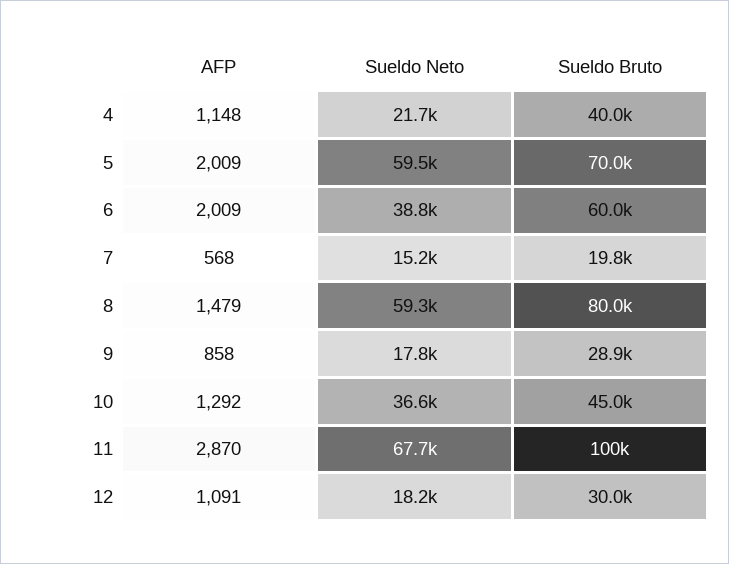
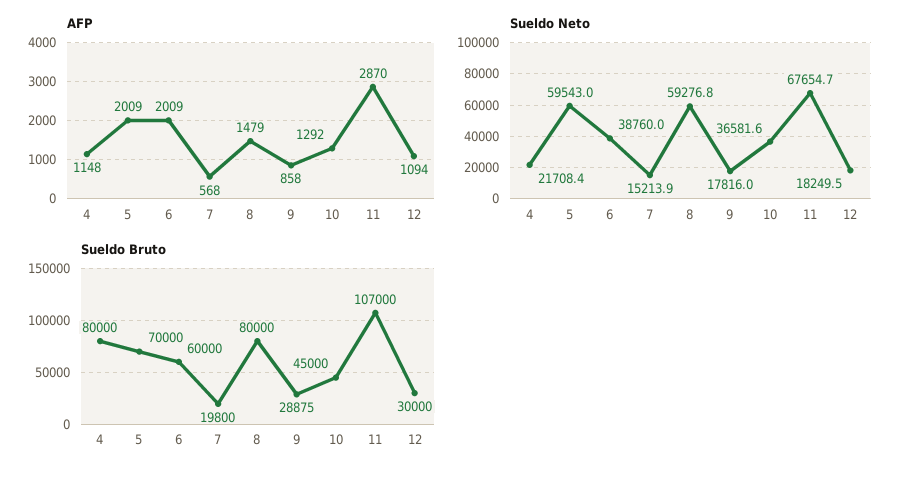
  {
    "AFP": {
      "4": 1148,
      "5": 2009,
      "6": 2009,
      "7": 568,
      "8": 1479,
      "9": 858,
      "10": 1292,
      "11": 2870,
-     "12": 1091
+     "12": 1094
    },
    "Sueldo Neto": {
      "4": 21708.4,
      "5": 59543,
      "6": 38760,
      "7": 15213.9,
      "8": 59276.8,
      "9": 17816,
      "10": 36581.6,
      "11": 67654.7,
      "12": 18249.5
    },
    "Sueldo Bruto": {
-     "4": 40000,
+     "4": 80000,
      "5": 70000,
      "6": 60000,
      "7": 19800,
      "8": 80000,
      "9": 28875,
      "10": 45000,
-     "11": 100000,
+     "11": 107000,
      "12": 30000
    }
  }

